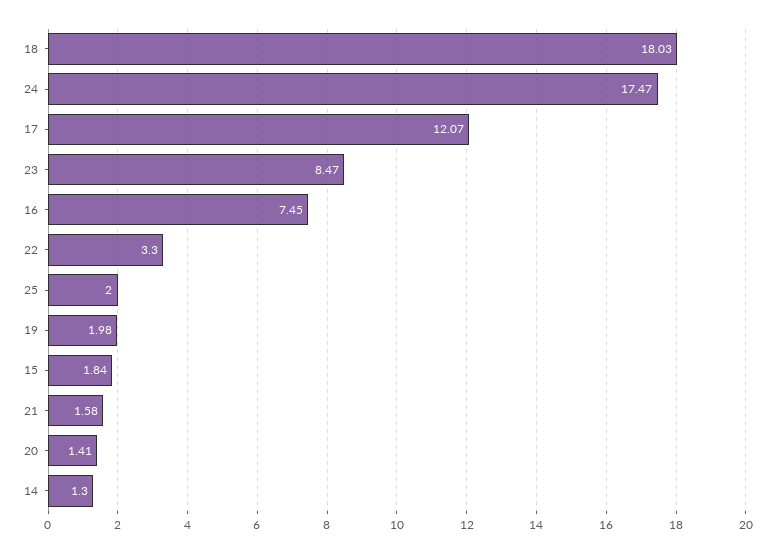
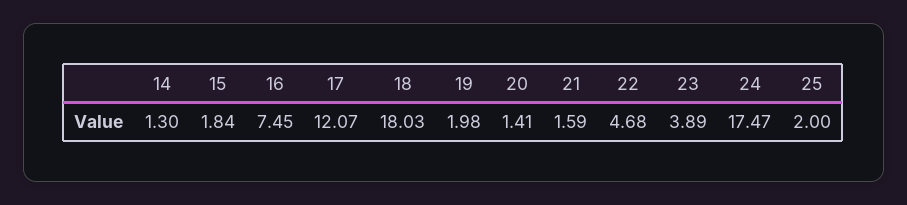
  {
    "18": 18.03,
    "24": 17.47,
    "17": 12.07,
-   "23": 8.47,
+   "23": 3.89,
    "16": 7.45,
-   "22": 3.3,
+   "22": 4.68,
    "25": 2,
    "19": 1.98,
    "15": 1.84,
-   "21": 1.58,
+   "21": 1.59,
    "20": 1.41,
    "14": 1.3
  }

